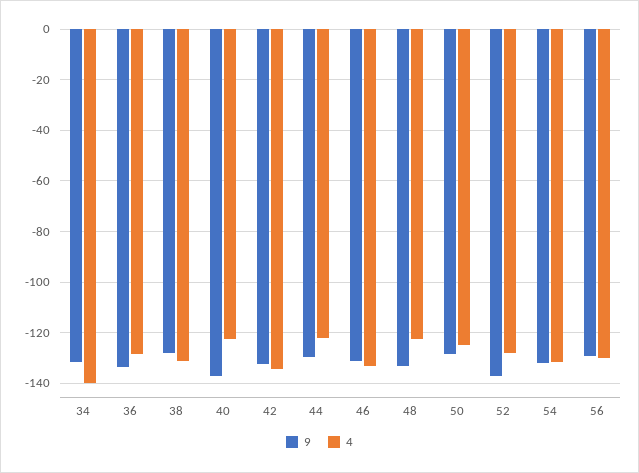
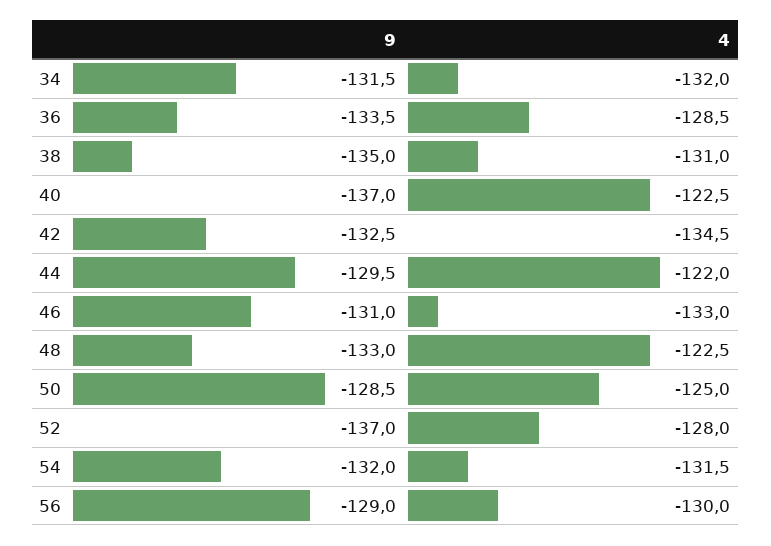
  {
    "9": {
      "34": -131.5,
      "36": -133.5,
-     "38": -127.5,
+     "38": -135,
      "40": -137,
      "42": -132.5,
      "44": -129.5,
      "46": -131,
      "48": -133,
      "50": -128.5,
      "52": -137,
      "54": -132,
      "56": -129
    },
    "4": {
-     "34": -140,
+     "34": -132,
      "36": -128.5,
      "38": -131,
      "40": -122.5,
      "42": -134.5,
      "44": -122,
      "46": -133,
      "48": -122.5,
      "50": -125,
      "52": -128,
      "54": -131.5,
      "56": -130
    }
  }

